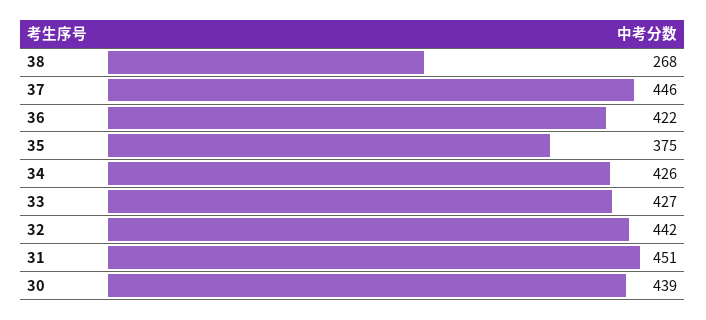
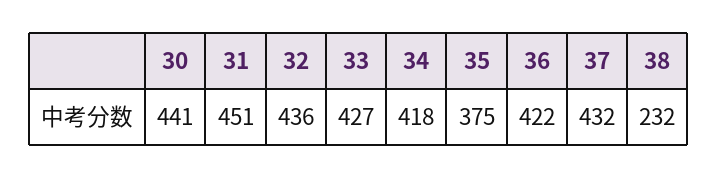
  {
-   "38": 268,
+   "38": 232,
-   "37": 446,
+   "37": 432,
    "36": 422,
    "35": 375,
-   "34": 426,
+   "34": 418,
    "33": 427,
-   "32": 442,
+   "32": 436,
    "31": 451,
-   "30": 439
+   "30": 441
  }

